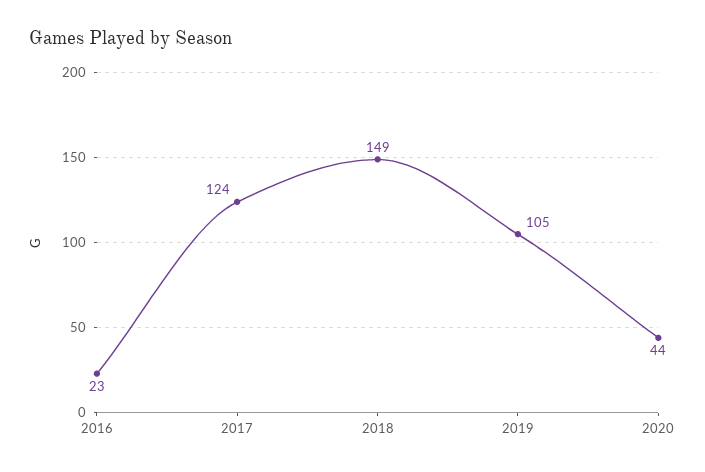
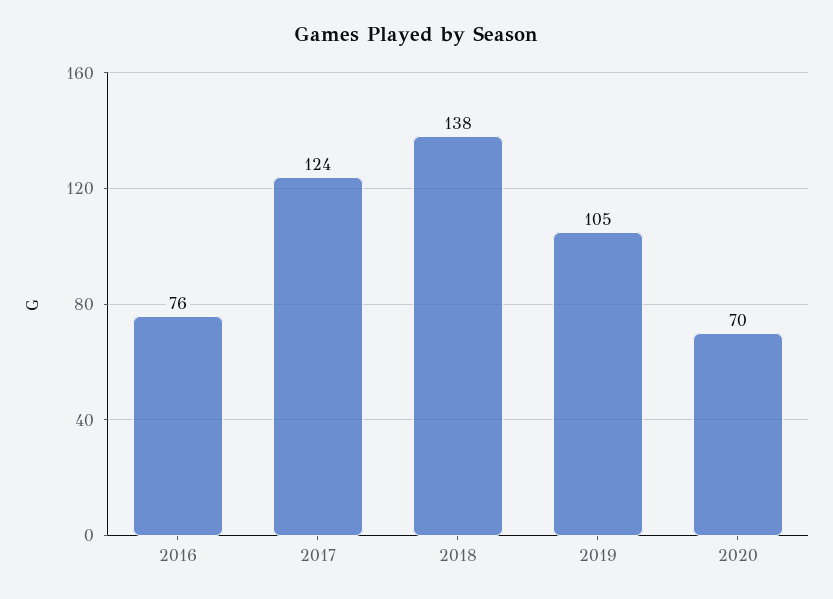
  {
-   "2016": 23,
+   "2016": 76,
    "2017": 124,
-   "2018": 149,
+   "2018": 138,
    "2019": 105,
-   "2020": 44
+   "2020": 70
  }

